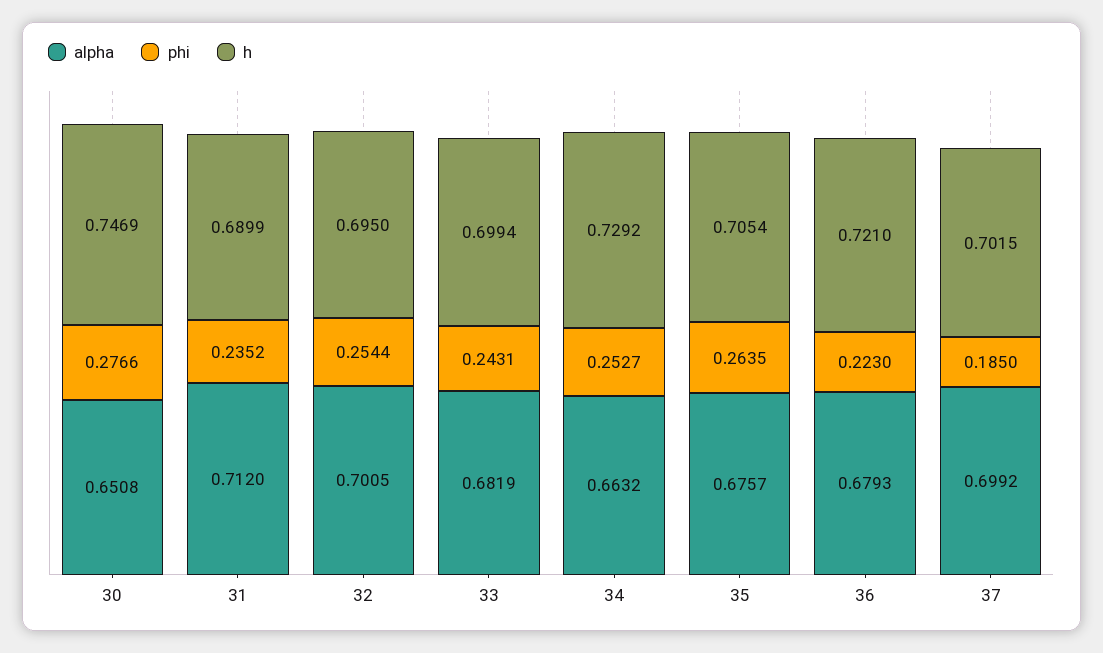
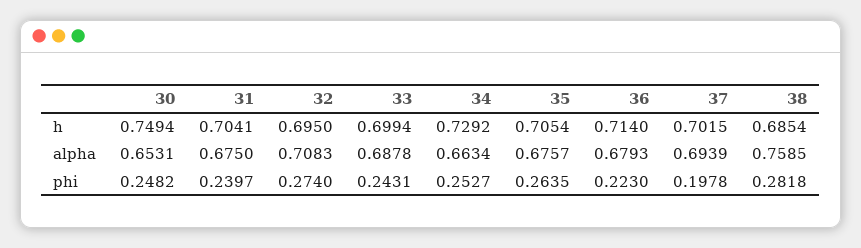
  {
    "alpha": {
-     "30": 0.6508,
+     "30": 0.6531,
-     "31": 0.712,
+     "31": 0.675,
-     "32": 0.7005,
+     "32": 0.7083,
-     "33": 0.6819,
+     "33": 0.6878,
-     "34": 0.6632,
+     "34": 0.6634,
      "35": 0.6757,
      "36": 0.6793,
-     "37": 0.6992
+     "37": 0.6939,
+     "38": 0.7585
    },
    "phi": {
-     "30": 0.2766,
+     "30": 0.2482,
-     "31": 0.2352,
+     "31": 0.2397,
-     "32": 0.2544,
+     "32": 0.274,
      "33": 0.2431,
      "34": 0.2527,
      "35": 0.2635,
      "36": 0.223,
-     "37": 0.185
+     "37": 0.1978,
+     "38": 0.2818
    },
    "h": {
-     "30": 0.7469,
+     "30": 0.7494,
-     "31": 0.6899,
+     "31": 0.7041,
      "32": 0.695,
      "33": 0.6994,
      "34": 0.7292,
      "35": 0.7054,
-     "36": 0.721,
+     "36": 0.714,
-     "37": 0.7015
+     "37": 0.7015,
+     "38": 0.6854
    }
  }

